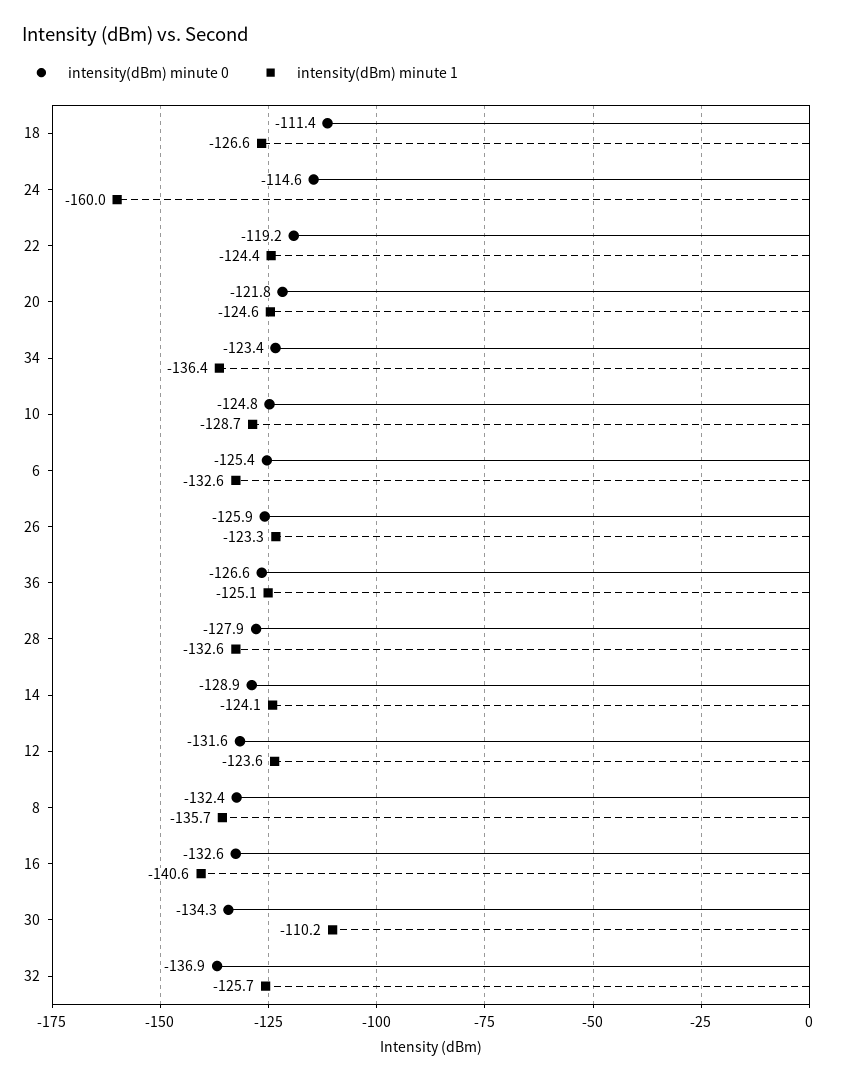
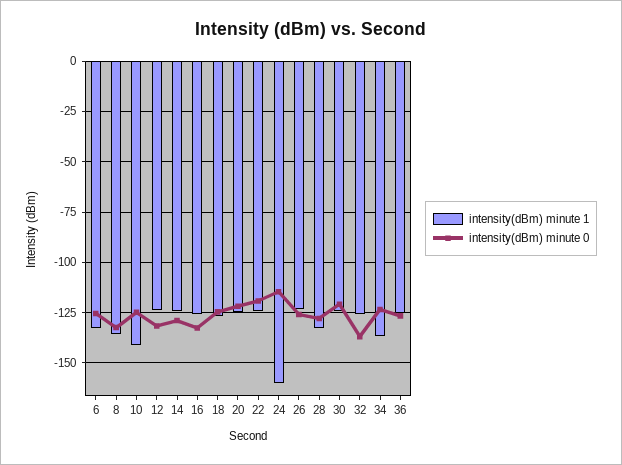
  {
    "intensity(dBm) minute 0": {
-     "18": -111.4,
+     "18": -125,
      "24": -114.6,
      "22": -119.2,
      "20": -121.8,
      "34": -123.4,
      "10": -124.8,
      "6": -125.4,
      "26": -125.9,
      "36": -126.6,
      "28": -127.9,
      "14": -128.9,
      "12": -131.6,
      "8": -132.4,
      "16": -132.6,
-     "30": -134.3,
+     "30": -120,
      "32": -136.9
    },
    "intensity(dBm) minute 1": {
      "18": -126.6,
      "24": -160,
      "22": -124.4,
      "20": -124.6,
      "34": -136.4,
-     "10": -128.7,
+     "10": -140,
      "6": -132.6,
      "26": -123.3,
      "36": -125.1,
      "28": -132.6,
      "14": -124.1,
      "12": -123.6,
      "8": -135.7,
-     "16": -140.6,
+     "16": -125,
-     "30": -110.2,
+     "30": -125,
      "32": -125.7
    }
  }

